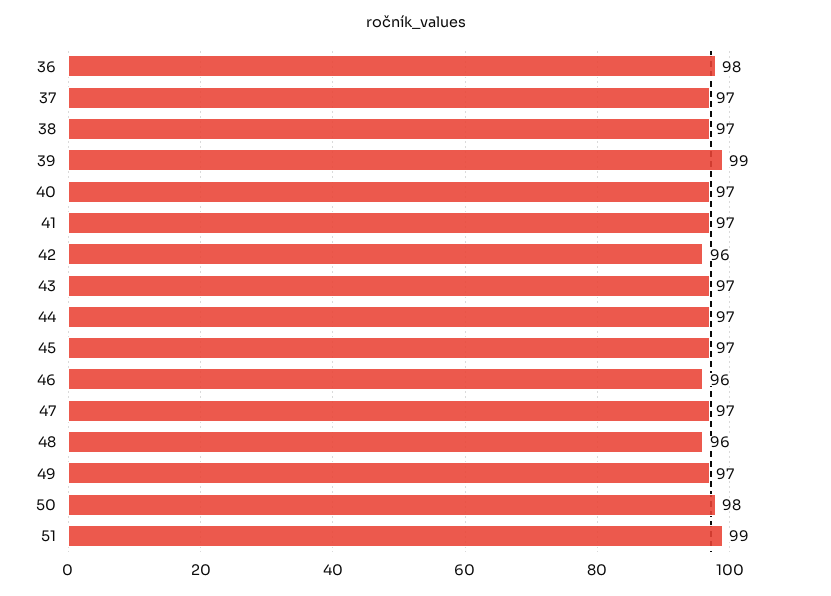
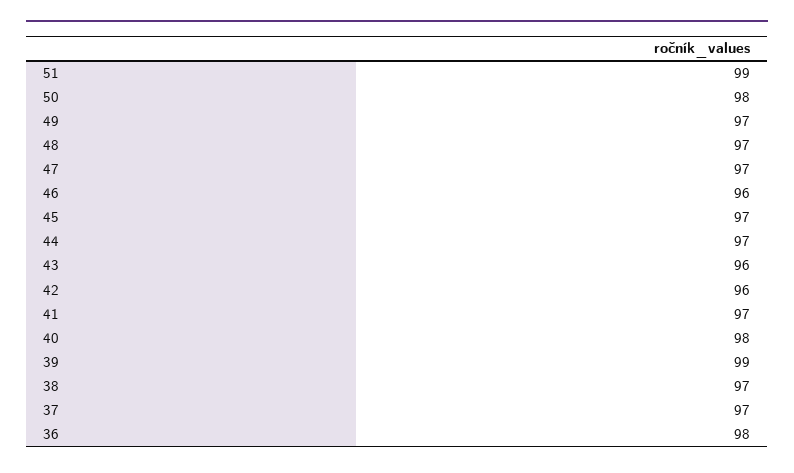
  {
    "36": 98,
    "37": 97,
    "38": 97,
    "39": 99,
-   "40": 97,
+   "40": 98,
    "41": 97,
    "42": 96,
-   "43": 97,
+   "43": 96,
    "44": 97,
    "45": 97,
    "46": 96,
    "47": 97,
-   "48": 96,
+   "48": 97,
    "49": 97,
    "50": 98,
    "51": 99
  }

